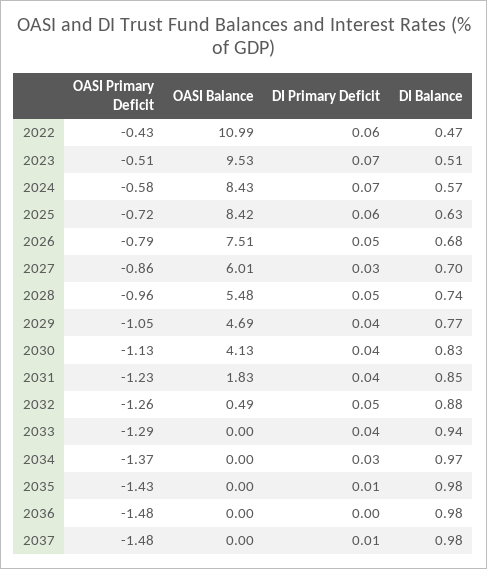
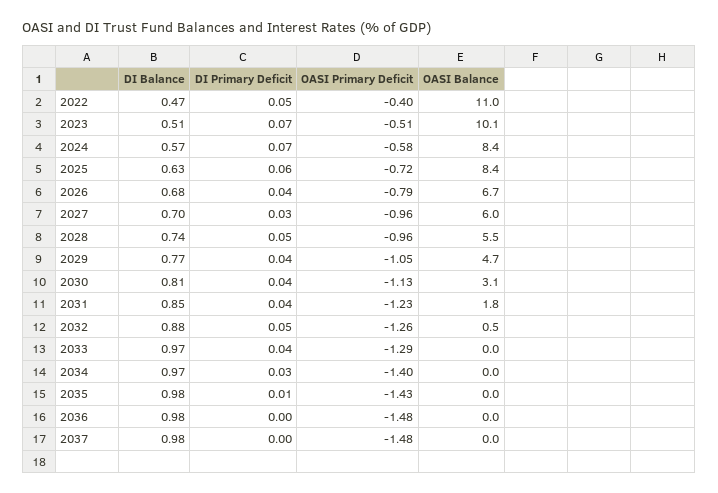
  {
    "OASI Primary Deficit": {
-     "2022": -0.43,
+     "2022": -0.4,
      "2023": -0.51,
      "2024": -0.58,
      "2025": -0.72,
      "2026": -0.79,
-     "2027": -0.86,
+     "2027": -0.96,
      "2028": -0.96,
      "2029": -1.05,
      "2030": -1.13,
      "2031": -1.23,
      "2032": -1.26,
      "2033": -1.29,
-     "2034": -1.37,
+     "2034": -1.4,
      "2035": -1.43,
      "2036": -1.48,
      "2037": -1.48
    },
    "OASI Balance": {
      "2022": 10.99,
-     "2023": 9.53,
+     "2023": 10.1,
      "2024": 8.43,
      "2025": 8.42,
-     "2026": 7.51,
+     "2026": 6.7,
      "2027": 6.01,
      "2028": 5.48,
      "2029": 4.69,
-     "2030": 4.13,
+     "2030": 3.1,
      "2031": 1.83,
      "2032": 0.49,
      "2033": 0,
      "2034": 0,
      "2035": 0,
      "2036": 0,
      "2037": 0
    },
    "DI Primary Deficit": {
-     "2022": 0.06,
+     "2022": 0.05,
      "2023": 0.07,
      "2024": 0.07,
      "2025": 0.06,
-     "2026": 0.05,
+     "2026": 0.04,
      "2027": 0.03,
      "2028": 0.05,
      "2029": 0.04,
      "2030": 0.04,
      "2031": 0.04,
      "2032": 0.05,
      "2033": 0.04,
      "2034": 0.03,
      "2035": 0.01,
      "2036": 0,
-     "2037": 0.01
+     "2037": 0
    },
    "DI Balance": {
      "2022": 0.47,
      "2023": 0.51,
      "2024": 0.57,
      "2025": 0.63,
      "2026": 0.68,
      "2027": 0.7,
      "2028": 0.74,
      "2029": 0.77,
-     "2030": 0.83,
+     "2030": 0.81,
      "2031": 0.85,
      "2032": 0.88,
-     "2033": 0.94,
+     "2033": 0.97,
      "2034": 0.97,
      "2035": 0.98,
      "2036": 0.98,
      "2037": 0.98
    }
  }

